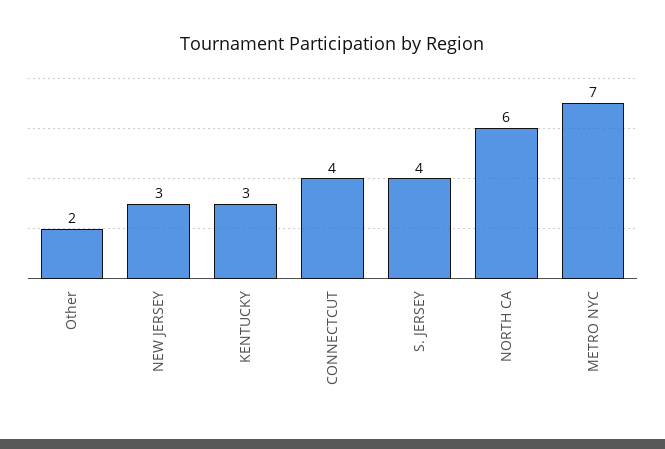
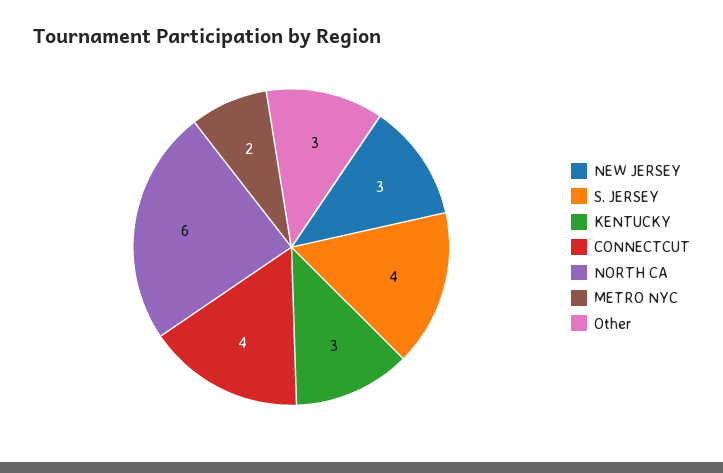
  {
-   "Other": 2,
+   "Other": 3,
    "NEW JERSEY": 3,
    "KENTUCKY": 3,
    "CONNECTCUT": 4,
    "S. JERSEY": 4,
    "NORTH CA": 6,
-   "METRO NYC": 7
+   "METRO NYC": 2
  }

